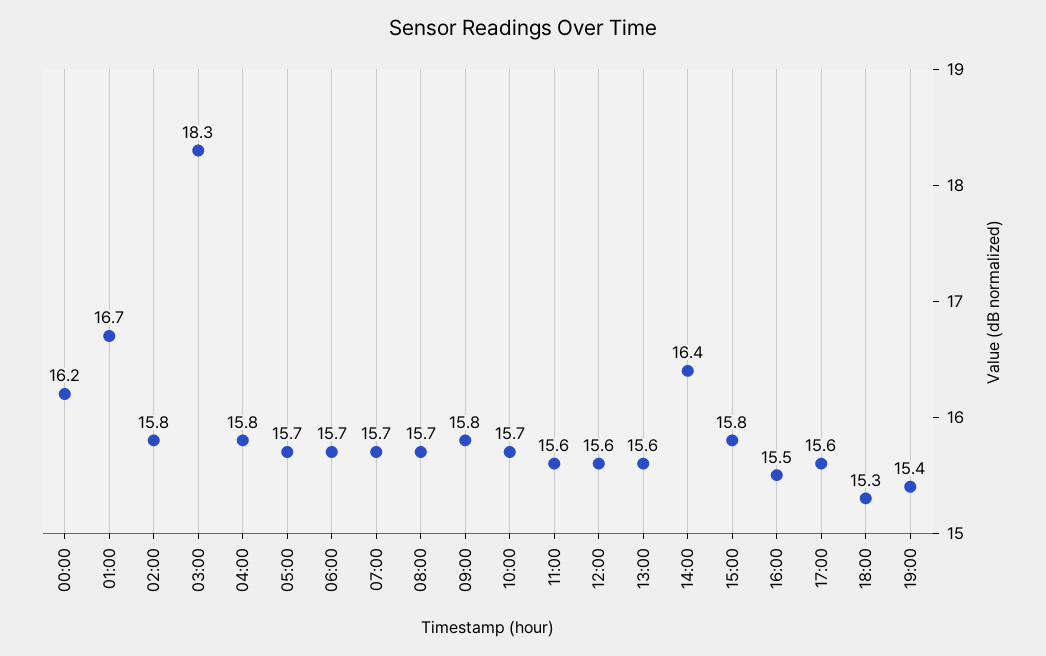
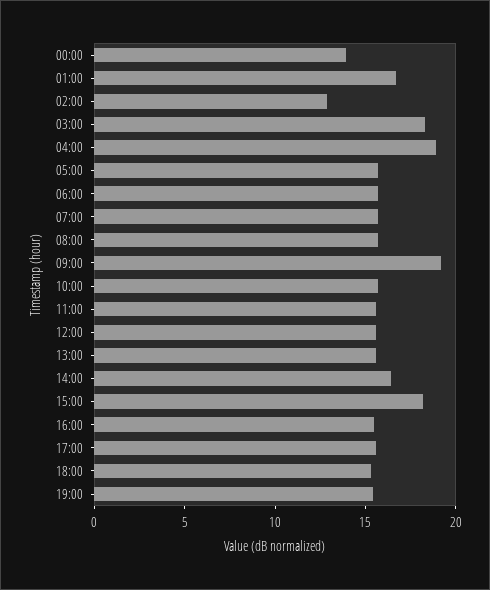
  {
-   "00:00": 16.2,
+   "00:00": 14,
    "01:00": 16.7,
-   "02:00": 15.8,
+   "02:00": 13,
    "03:00": 18.3,
-   "04:00": 15.8,
+   "04:00": 19,
    "05:00": 15.7,
    "06:00": 15.7,
    "07:00": 15.7,
    "08:00": 15.7,
-   "09:00": 15.8,
+   "09:00": 19,
    "10:00": 15.7,
    "11:00": 15.6,
    "12:00": 15.6,
    "13:00": 15.6,
    "14:00": 16.4,
-   "15:00": 15.8,
+   "15:00": 18,
    "16:00": 15.5,
    "17:00": 15.6,
    "18:00": 15.3,
    "19:00": 15.4
  }

